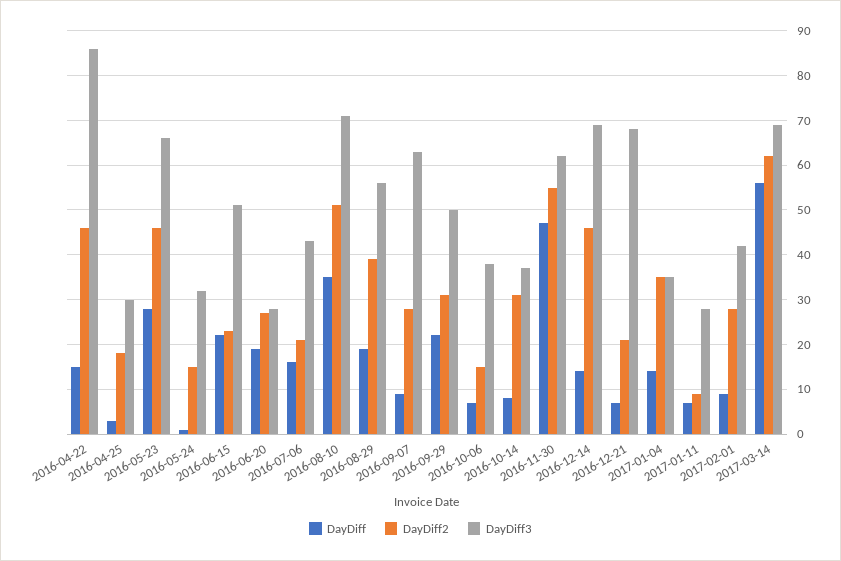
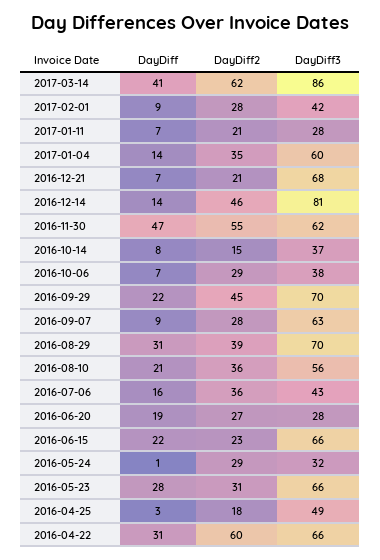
  {
    "DayDiff": {
-     "2016-04-22": 15,
+     "2016-04-22": 31,
      "2016-04-25": 3,
      "2016-05-23": 28,
      "2016-05-24": 1,
      "2016-06-15": 22,
      "2016-06-20": 19,
      "2016-07-06": 16,
-     "2016-08-10": 35,
+     "2016-08-10": 21,
-     "2016-08-29": 20,
+     "2016-08-29": 31,
      "2016-09-07": 9,
      "2016-09-29": 22,
      "2016-10-06": 7,
      "2016-10-14": 8,
      "2016-11-30": 47,
      "2016-12-14": 14,
      "2016-12-21": 7,
      "2017-01-04": 14,
      "2017-01-11": 7,
      "2017-02-01": 9,
-     "2017-03-14": 55
+     "2017-03-14": 41
    },
    "DayDiff2": {
-     "2016-04-22": 45,
+     "2016-04-22": 60,
      "2016-04-25": 18,
-     "2016-05-23": 45,
+     "2016-05-23": 31,
-     "2016-05-24": 15,
+     "2016-05-24": 29,
      "2016-06-15": 23,
      "2016-06-20": 27,
-     "2016-07-06": 20,
+     "2016-07-06": 36,
-     "2016-08-10": 50,
+     "2016-08-10": 36,
      "2016-08-29": 39,
      "2016-09-07": 28,
-     "2016-09-29": 30,
+     "2016-09-29": 45,
-     "2016-10-06": 15,
+     "2016-10-06": 29,
-     "2016-10-14": 30,
+     "2016-10-14": 15,
      "2016-11-30": 55,
      "2016-12-14": 46,
      "2016-12-21": 21,
      "2017-01-04": 35,
-     "2017-01-11": 10,
+     "2017-01-11": 21,
      "2017-02-01": 28,
      "2017-03-14": 62
    },
    "DayDiff3": {
-     "2016-04-22": 85,
+     "2016-04-22": 66,
-     "2016-04-25": 30,
+     "2016-04-25": 49,
      "2016-05-23": 66,
      "2016-05-24": 32,
-     "2016-06-15": 50,
+     "2016-06-15": 66,
      "2016-06-20": 28,
      "2016-07-06": 43,
-     "2016-08-10": 70,
+     "2016-08-10": 56,
-     "2016-08-29": 55,
+     "2016-08-29": 70,
      "2016-09-07": 63,
-     "2016-09-29": 50,
+     "2016-09-29": 70,
      "2016-10-06": 38,
      "2016-10-14": 37,
      "2016-11-30": 62,
-     "2016-12-14": 70,
+     "2016-12-14": 81,
      "2016-12-21": 68,
-     "2017-01-04": 35,
+     "2017-01-04": 60,
      "2017-01-11": 28,
      "2017-02-01": 42,
-     "2017-03-14": 70
+     "2017-03-14": 86
    }
  }

